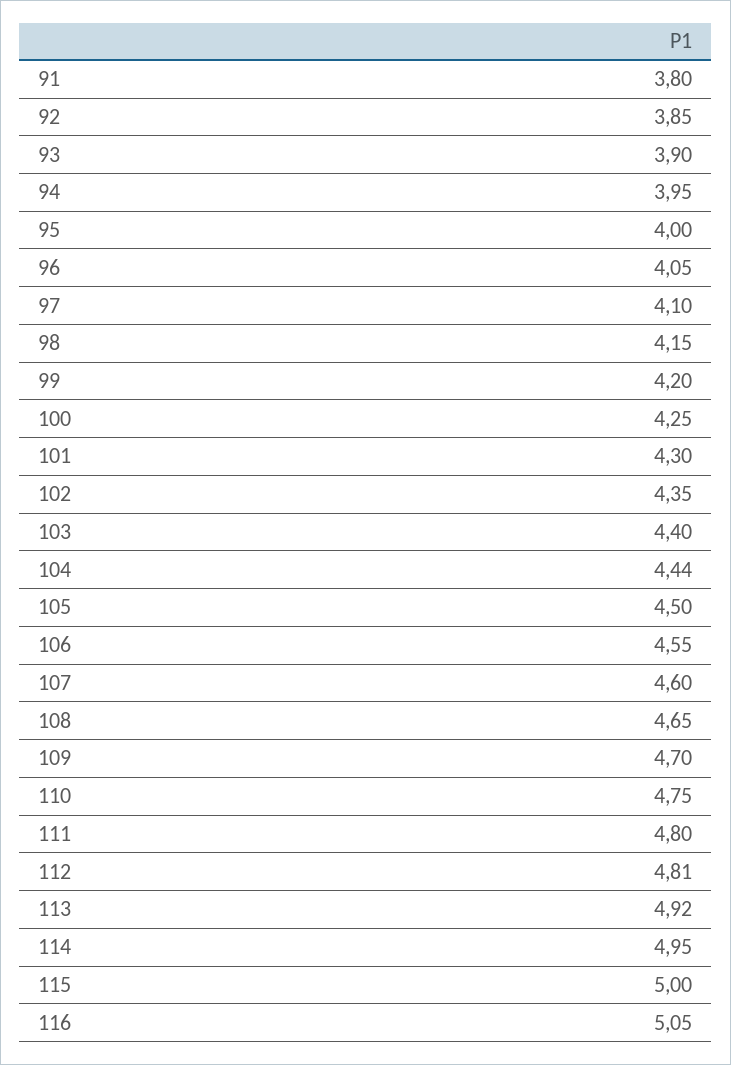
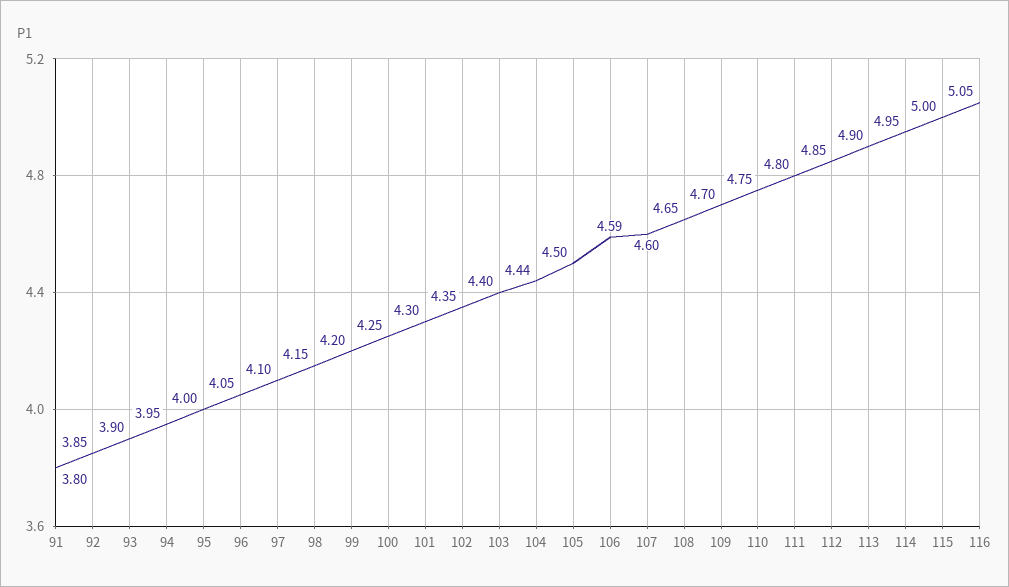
  {
    "91": 3.8,
    "92": 3.85,
    "93": 3.9,
    "94": 3.95,
    "95": 4,
    "96": 4.05,
    "97": 4.1,
    "98": 4.15,
    "99": 4.2,
    "100": 4.25,
    "101": 4.3,
    "102": 4.35,
    "103": 4.4,
    "104": 4.44,
    "105": 4.5,
-   "106": 4.55,
+   "106": 4.59,
    "107": 4.6,
    "108": 4.65,
    "109": 4.7,
    "110": 4.75,
    "111": 4.8,
-   "112": 4.81,
+   "112": 4.85,
-   "113": 4.92,
+   "113": 4.9,
    "114": 4.95,
    "115": 5,
    "116": 5.05
  }

